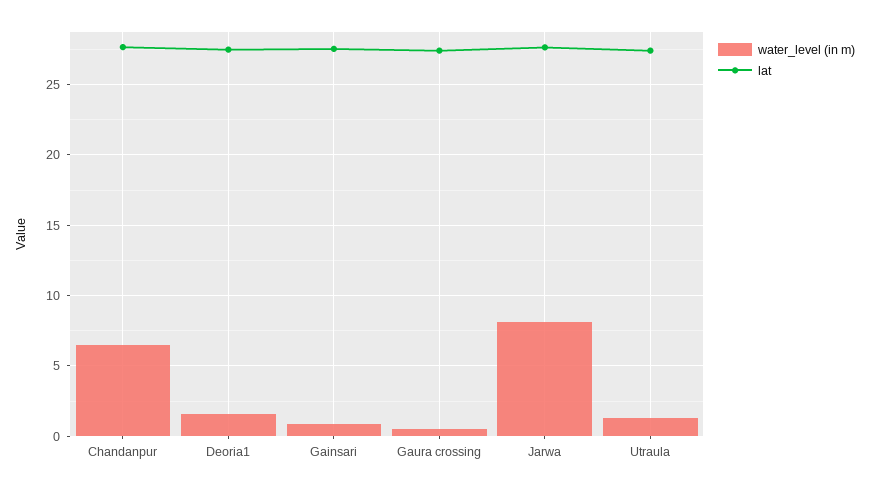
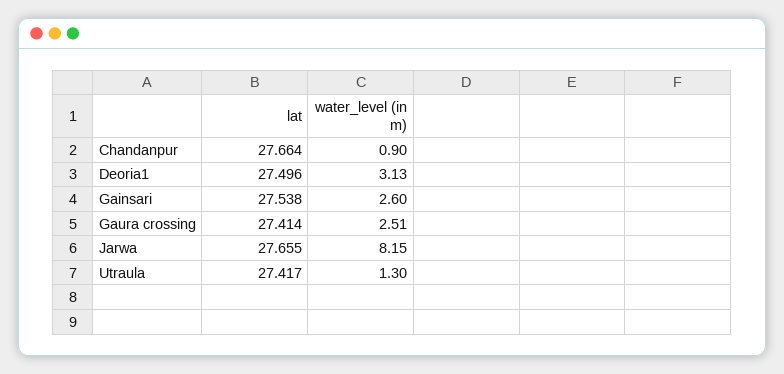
  {
    "water_level (in m)": {
-     "Chandanpur": 6.5,
+     "Chandanpur": 0.9,
-     "Deoria1": 1.5,
+     "Deoria1": 3.13,
-     "Gainsari": 1,
+     "Gainsari": 2.6,
-     "Gaura crossing": 0.5,
+     "Gaura crossing": 2.51,
      "Jarwa": 8.15,
      "Utraula": 1.3
    },
    "lat": {
      "Chandanpur": 27.664,
      "Deoria1": 27.496,
      "Gainsari": 27.538,
      "Gaura crossing": 27.414,
      "Jarwa": 27.655,
      "Utraula": 27.417
    }
  }

